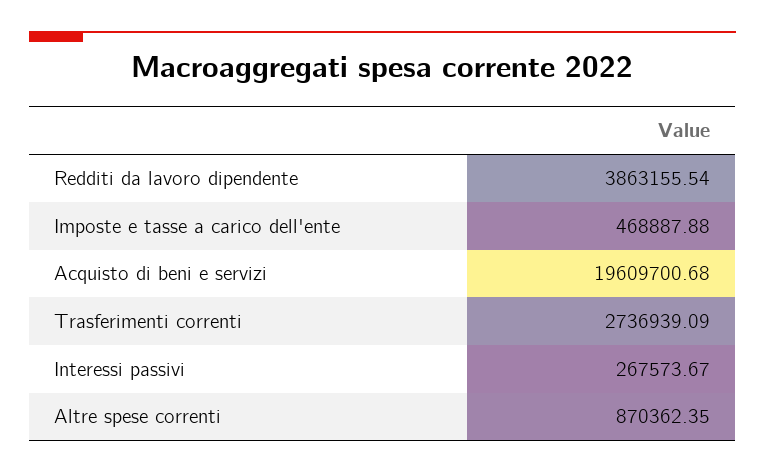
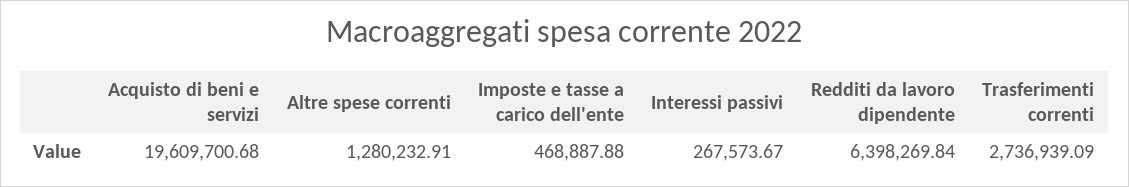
  {
-   "Redditi da lavoro dipendente": 3863155.54,
+   "Redditi da lavoro dipendente": 6398269.84,
    "Imposte e tasse a carico dell'ente": 468887.88,
    "Acquisto di beni e servizi": 19609700.68,
    "Trasferimenti correnti": 2736939.09,
    "Interessi passivi": 267573.67,
-   "Altre spese correnti": 870362.35
+   "Altre spese correnti": 1280232.91
  }

